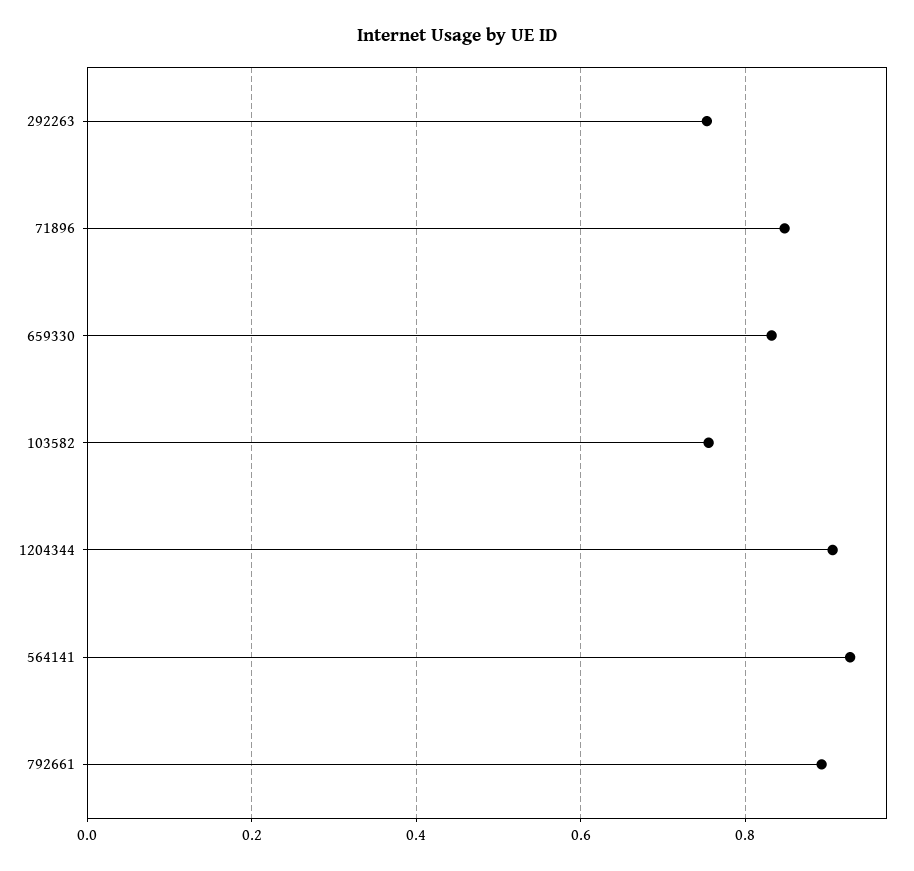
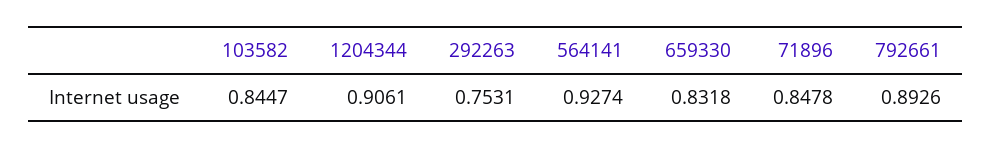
  {
    "292263": 0.7531,
    "71896": 0.8478,
    "659330": 0.8318,
-   "103582": 0.76,
+   "103582": 0.8447,
    "1204344": 0.9061,
    "564141": 0.9274,
    "792661": 0.8926
  }

